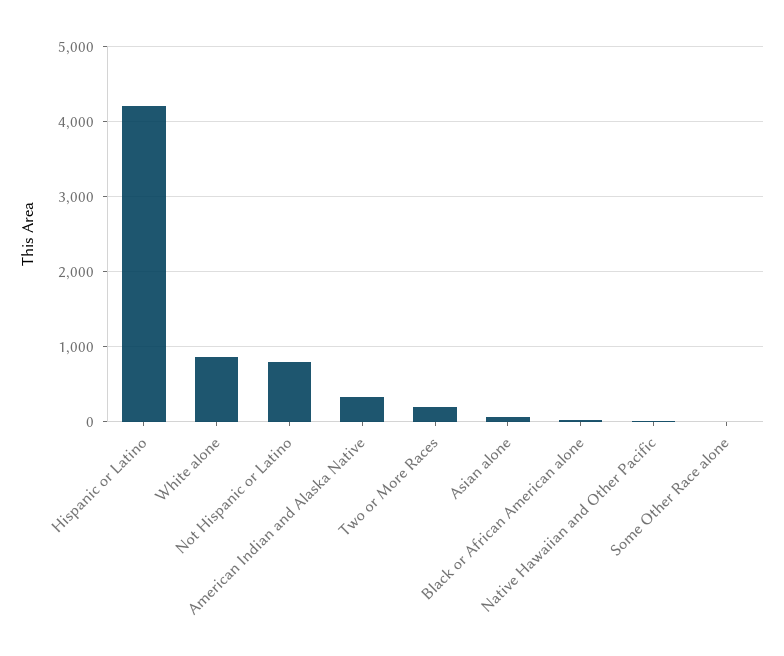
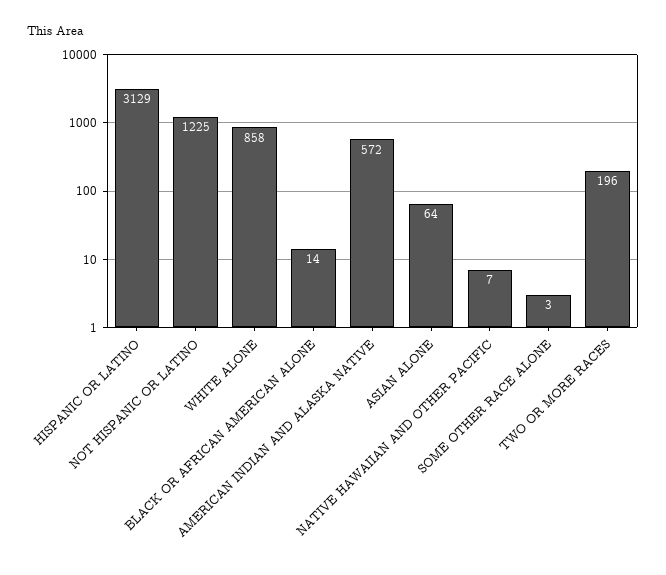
  {
-   "Hispanic or Latino": 4200,
+   "Hispanic or Latino": 3129,
    "White alone": 858,
-   "Not Hispanic or Latino": 800,
+   "Not Hispanic or Latino": 1225,
-   "American Indian and Alaska Native": 300,
+   "American Indian and Alaska Native": 572,
    "Two or More Races": 196,
    "Asian alone": 64,
    "Black or African American alone": 14,
    "Native Hawaiian and Other Pacific": 7,
    "Some Other Race alone": 3
  }

